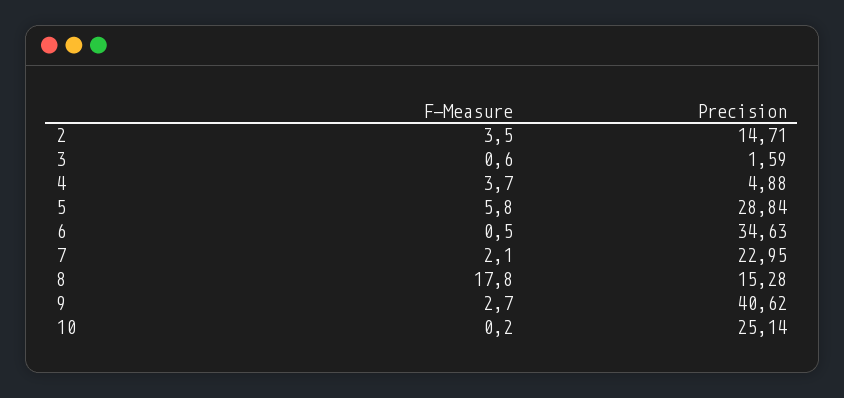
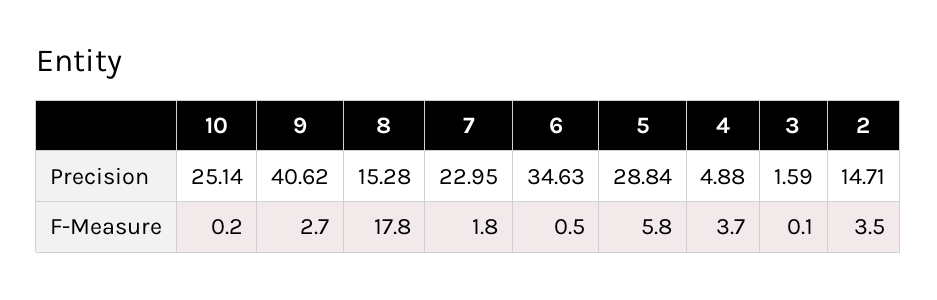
  {
    "F-Measure": {
      "2": 3.5,
-     "3": 0.6,
+     "3": 0.1,
      "4": 3.7,
      "5": 5.8,
      "6": 0.5,
-     "7": 2.1,
+     "7": 1.8,
      "8": 17.8,
      "9": 2.7,
      "10": 0.2
    },
    "Precision": {
      "2": 14.71,
      "3": 1.59,
      "4": 4.88,
      "5": 28.84,
      "6": 34.63,
      "7": 22.95,
      "8": 15.28,
      "9": 40.62,
      "10": 25.14
    }
  }

